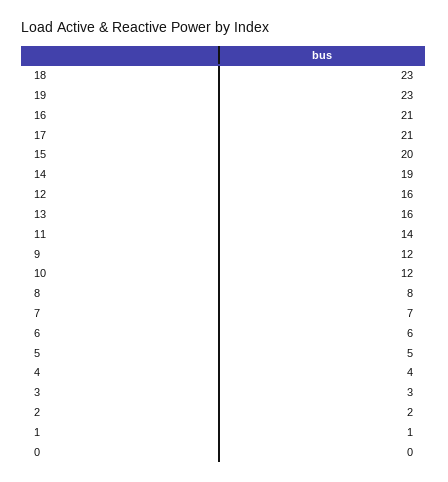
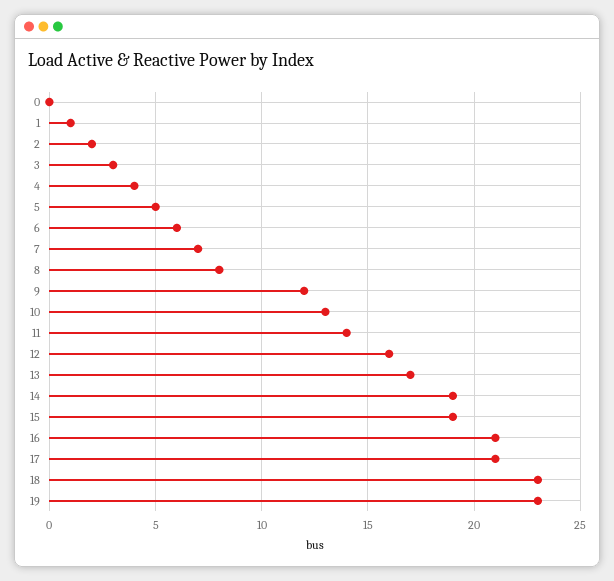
  {
    "18": 23,
    "19": 23,
    "16": 21,
    "17": 21,
-   "15": 20,
+   "15": 19,
    "14": 19,
    "12": 16,
-   "13": 16,
+   "13": 17,
    "11": 14,
    "9": 12,
-   "10": 12,
+   "10": 13,
    "8": 8,
    "7": 7,
    "6": 6,
    "5": 5,
    "4": 4,
    "3": 3,
    "2": 2,
    "1": 1,
    "0": 0
  }

